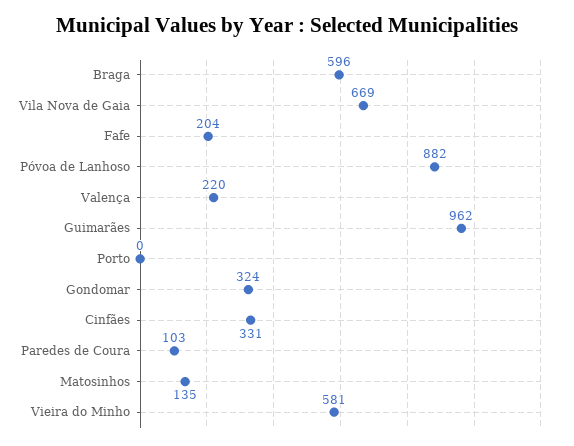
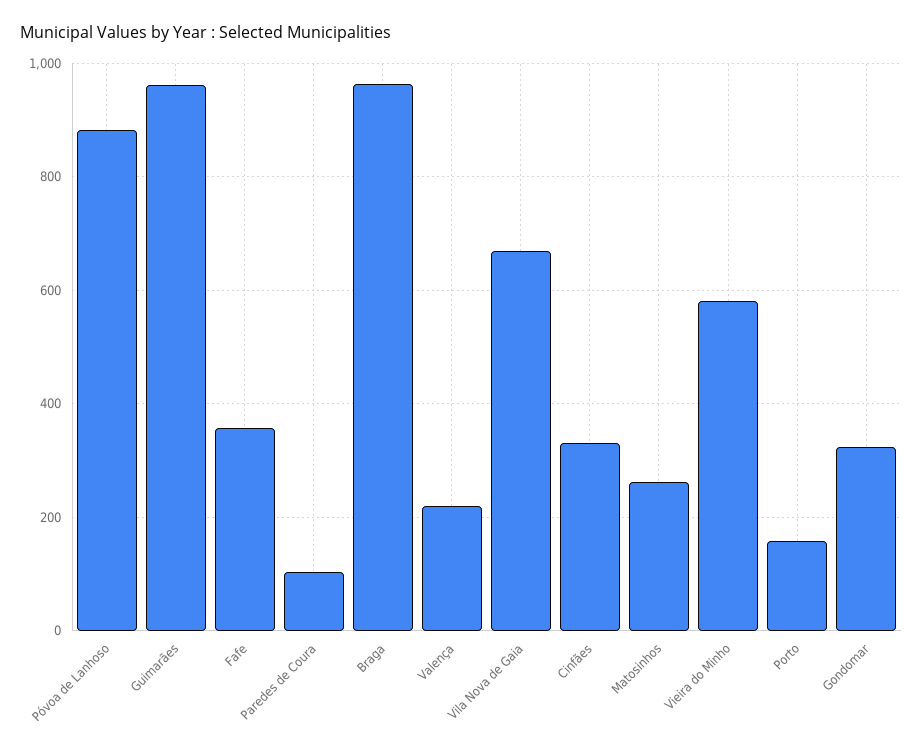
  {
-   "Braga": 596,
+   "Braga": 960,
    "Vila Nova de Gaia": 669,
-   "Fafe": 204,
+   "Fafe": 360,
    "Póvoa de Lanhoso": 882,
    "Valença": 220,
    "Guimarães": 962,
-   "Porto": 0,
+   "Porto": 160,
    "Gondomar": 324,
    "Cinfães": 331,
    "Paredes de Coura": 103,
-   "Matosinhos": 135,
+   "Matosinhos": 260,
    "Vieira do Minho": 581
  }

